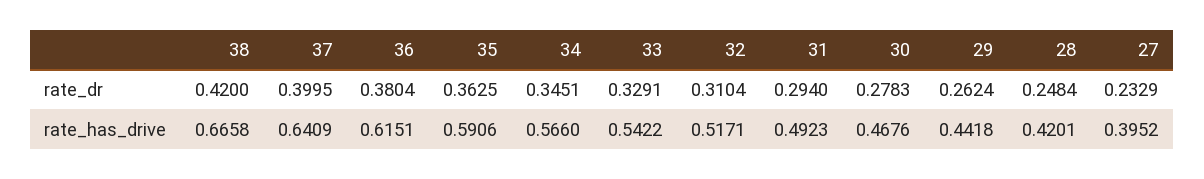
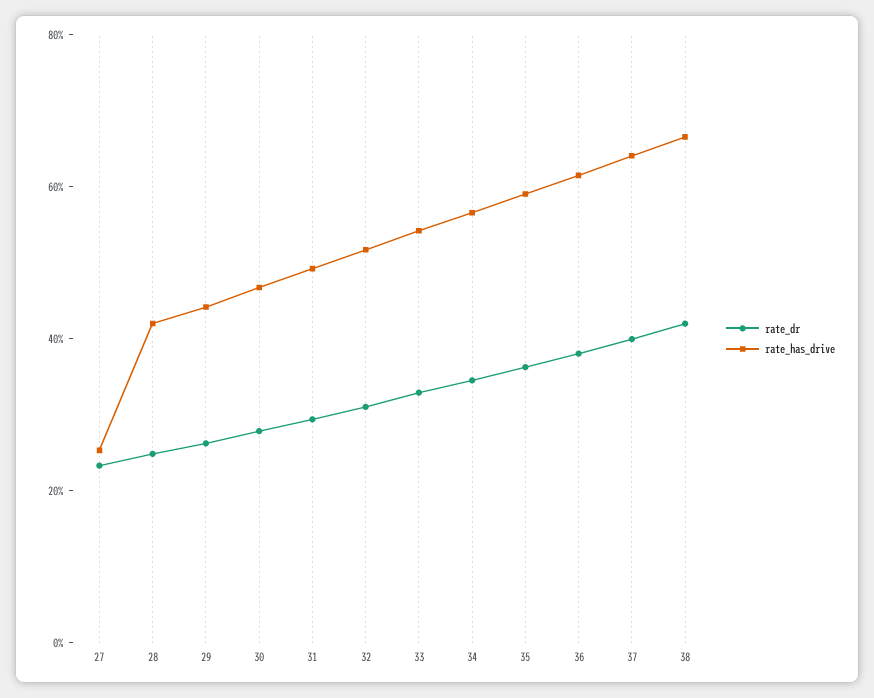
  {
    "rate_dr": {
      "38": 0.42,
      "37": 0.3995,
      "36": 0.3804,
      "35": 0.3625,
      "34": 0.3451,
      "33": 0.3291,
      "32": 0.3104,
      "31": 0.294,
      "30": 0.2783,
      "29": 0.2624,
      "28": 0.2484,
      "27": 0.2329
    },
    "rate_has_drive": {
      "38": 0.6658,
      "37": 0.6409,
      "36": 0.6151,
      "35": 0.5906,
      "34": 0.566,
      "33": 0.5422,
      "32": 0.5171,
      "31": 0.4923,
      "30": 0.4676,
      "29": 0.4418,
      "28": 0.4201,
-     "27": 0.3952
+     "27": 0.25
    }
  }

